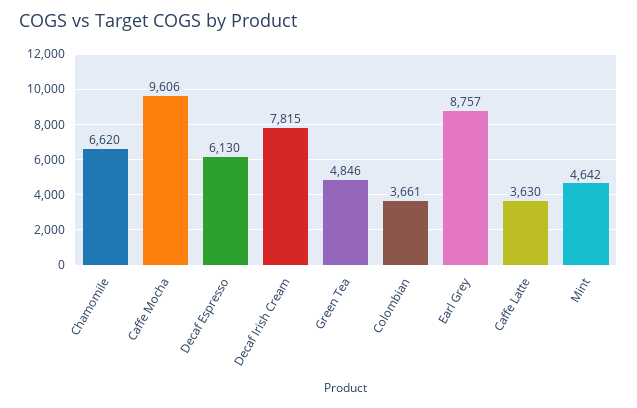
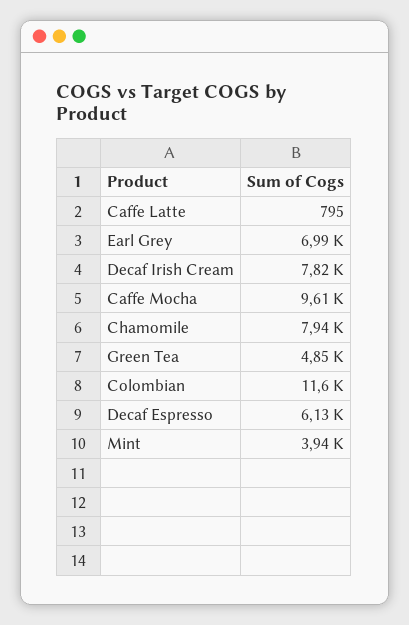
  {
-   "Chamomile": 6620,
+   "Chamomile": 7940,
    "Caffe Mocha": 9606,
    "Decaf Espresso": 6130,
    "Decaf Irish Cream": 7815,
    "Green Tea": 4846,
-   "Colombian": 3661,
+   "Colombian": 11600,
-   "Earl Grey": 8757,
+   "Earl Grey": 6990,
-   "Caffe Latte": 3630,
+   "Caffe Latte": 795,
-   "Mint": 4642
+   "Mint": 3940
  }

